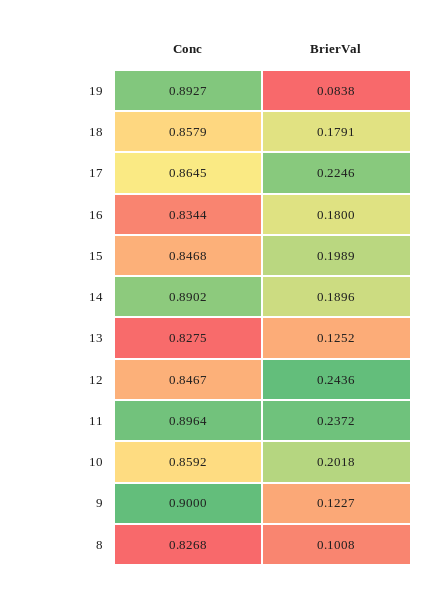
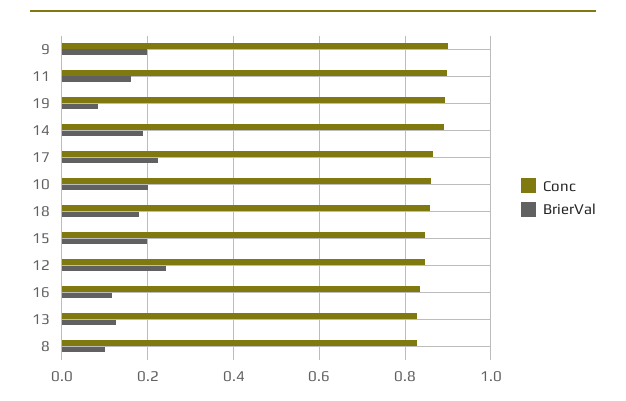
  {
    "Conc": {
      "19": 0.8927,
      "18": 0.8579,
      "17": 0.8645,
      "16": 0.8344,
      "15": 0.8468,
      "14": 0.8902,
      "13": 0.8275,
      "12": 0.8467,
      "11": 0.8964,
      "10": 0.8592,
      "9": 0.9,
      "8": 0.8268
    },
    "BrierVal": {
      "19": 0.0838,
      "18": 0.1791,
      "17": 0.2246,
-     "16": 0.18,
+     "16": 0.12,
      "15": 0.1989,
      "14": 0.1896,
      "13": 0.1252,
      "12": 0.2436,
-     "11": 0.2372,
+     "11": 0.16,
      "10": 0.2018,
-     "9": 0.1227,
+     "9": 0.2,
      "8": 0.1008
    }
  }

